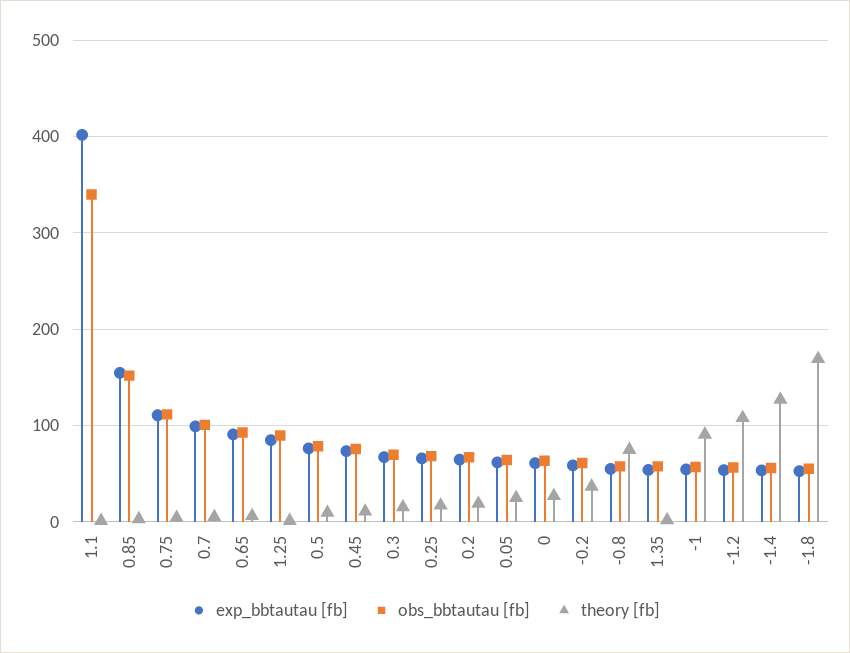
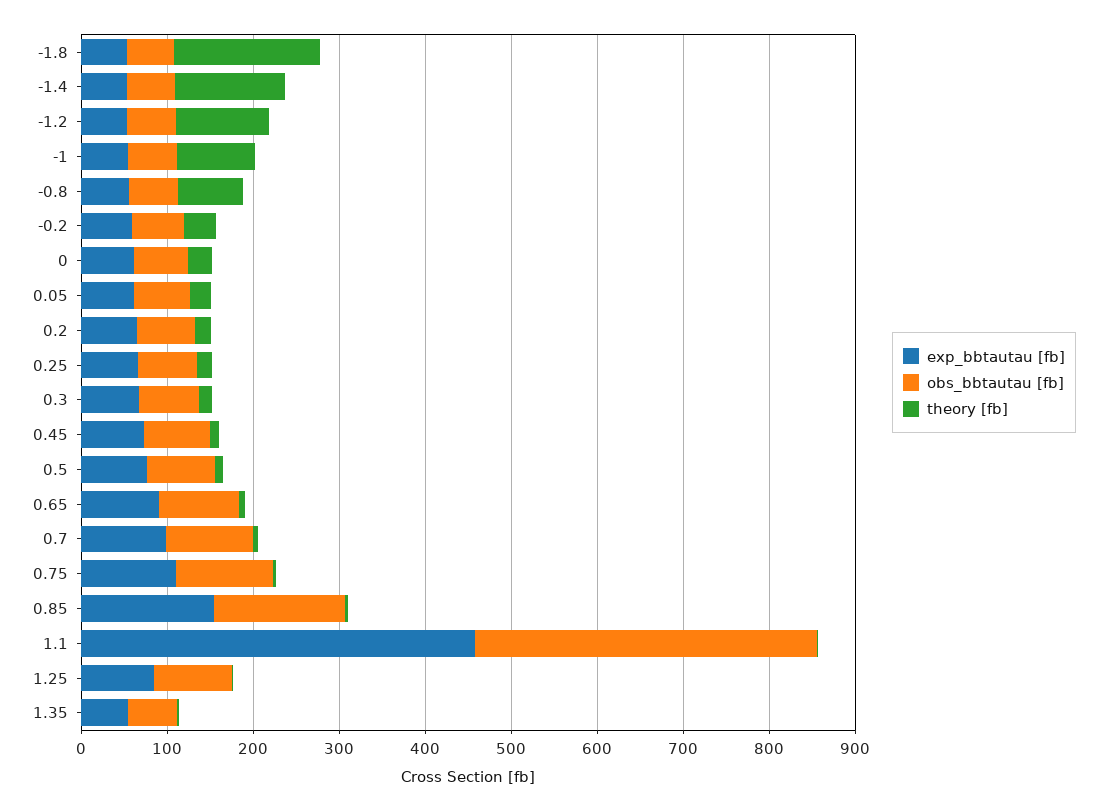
  {
    "exp_bbtautau [fb]": {
-     "1.1": 400,
+     "1.1": 460,
      "0.85": 150,
      "0.75": 110,
      "0.7": 100,
      "0.65": 90,
      "1.25": 90,
      "0.5": 80,
      "0.45": 70,
      "0.3": 70,
      "0.25": 70,
      "0.2": 60,
      "0.05": 60,
      "0": 60,
      "-0.2": 60,
      "-0.8": 60,
      "1.35": 50,
      "-1": 50,
      "-1.2": 50,
      "-1.4": 50,
      "-1.8": 50
    },
    "obs_bbtautau [fb]": {
-     "1.1": 340,
+     "1.1": 400,
      "0.85": 150,
      "0.75": 110,
      "0.7": 100,
      "0.65": 90,
      "1.25": 90,
      "0.5": 80,
      "0.45": 80,
      "0.3": 70,
      "0.25": 70,
      "0.2": 70,
      "0.05": 60,
      "0": 60,
      "-0.2": 60,
      "-0.8": 60,
      "1.35": 60,
      "-1": 60,
      "-1.2": 60,
      "-1.4": 60,
      "-1.8": 60
    },
    "theory [fb]": {
      "1.1": 0,
      "0.85": 0,
      "0.75": 0,
      "0.7": 10,
      "0.65": 10,
      "1.25": 0,
      "0.5": 10,
      "0.45": 10,
      "0.3": 20,
      "0.25": 20,
      "0.2": 20,
      "0.05": 30,
      "0": 30,
      "-0.2": 40,
      "-0.8": 80,
      "1.35": 0,
      "-1": 90,
      "-1.2": 110,
      "-1.4": 130,
      "-1.8": 170
    }
  }

